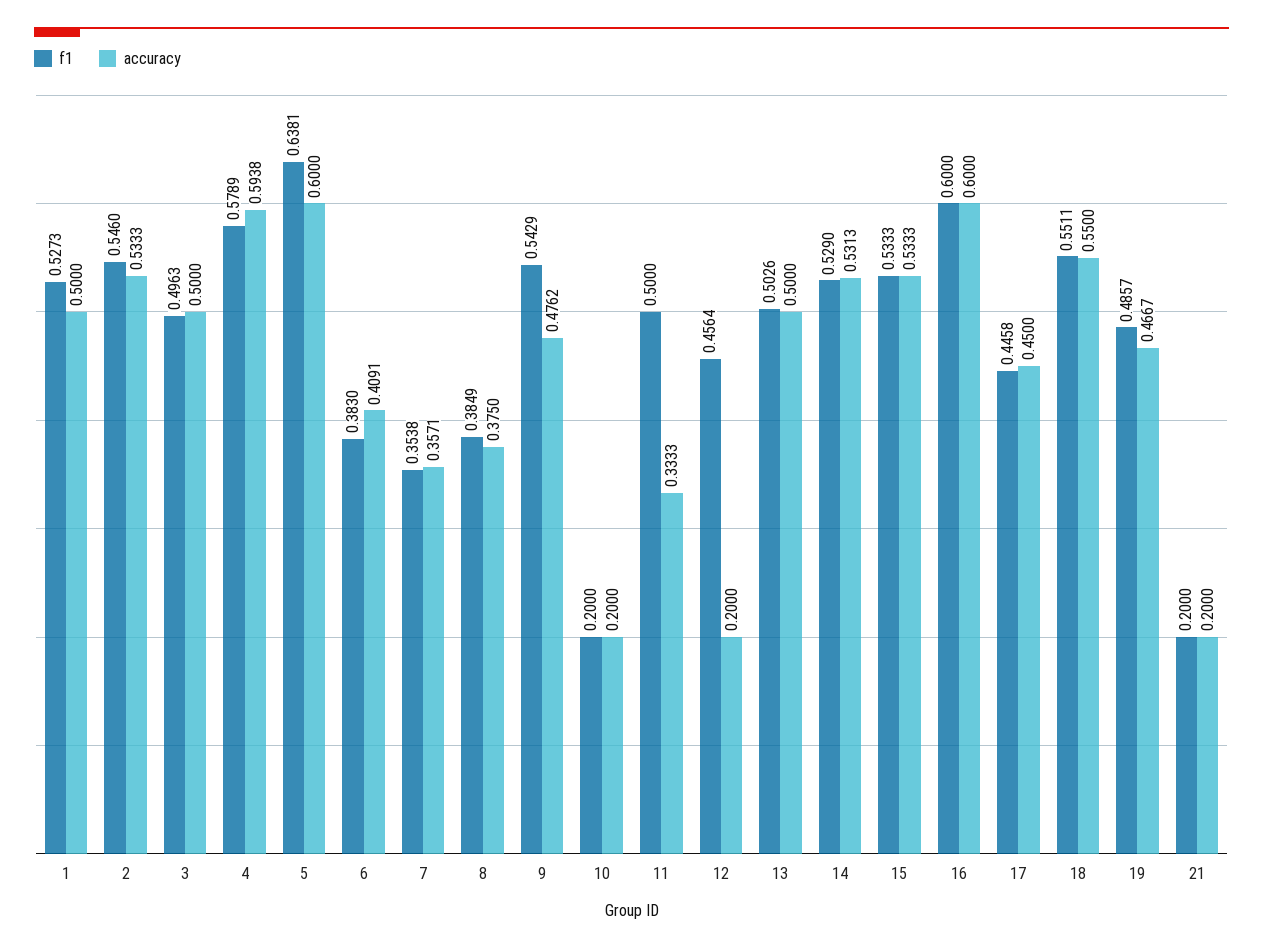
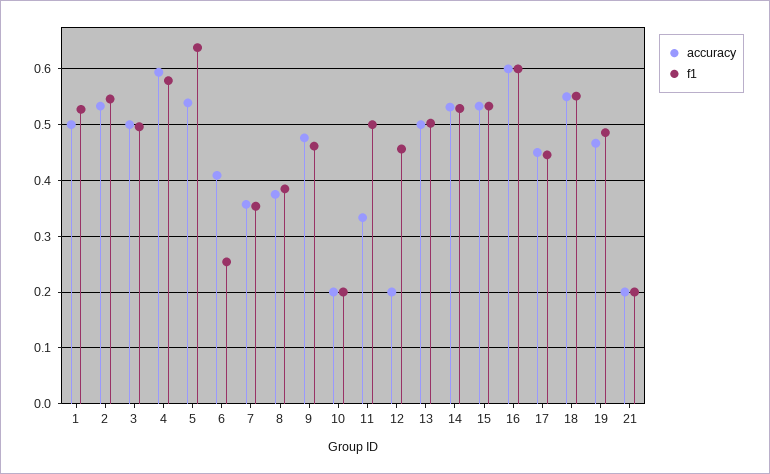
  {
    "f1": {
      "1": 0.5273,
      "2": 0.546,
      "3": 0.4963,
      "4": 0.5789,
      "5": 0.6381,
-     "6": 0.383,
+     "6": 0.26,
      "7": 0.3538,
      "8": 0.3849,
-     "9": 0.5429,
+     "9": 0.46,
      "10": 0.2,
      "11": 0.5,
      "12": 0.4564,
      "13": 0.5026,
      "14": 0.529,
      "15": 0.5333,
      "16": 0.6,
      "17": 0.4458,
      "18": 0.5511,
      "19": 0.4857,
      "21": 0.2
    },
    "accuracy": {
      "1": 0.5,
      "2": 0.5333,
      "3": 0.5,
      "4": 0.5938,
-     "5": 0.6,
+     "5": 0.54,
      "6": 0.4091,
      "7": 0.3571,
      "8": 0.375,
      "9": 0.4762,
      "10": 0.2,
      "11": 0.3333,
      "12": 0.2,
      "13": 0.5,
      "14": 0.5313,
      "15": 0.5333,
      "16": 0.6,
      "17": 0.45,
      "18": 0.55,
      "19": 0.4667,
      "21": 0.2
    }
  }

